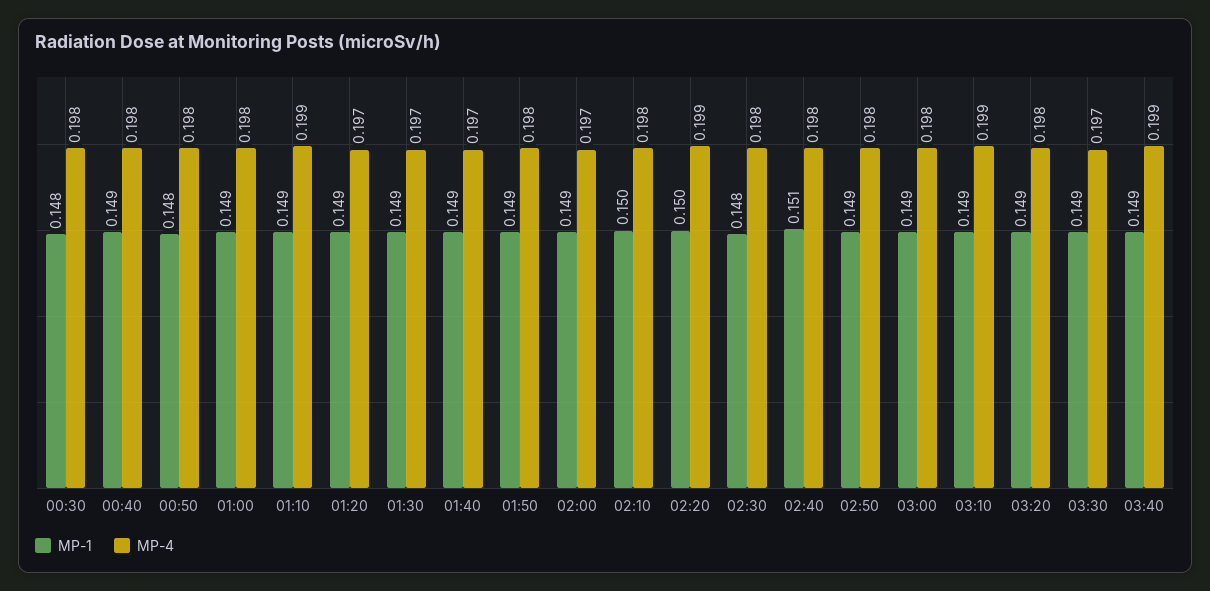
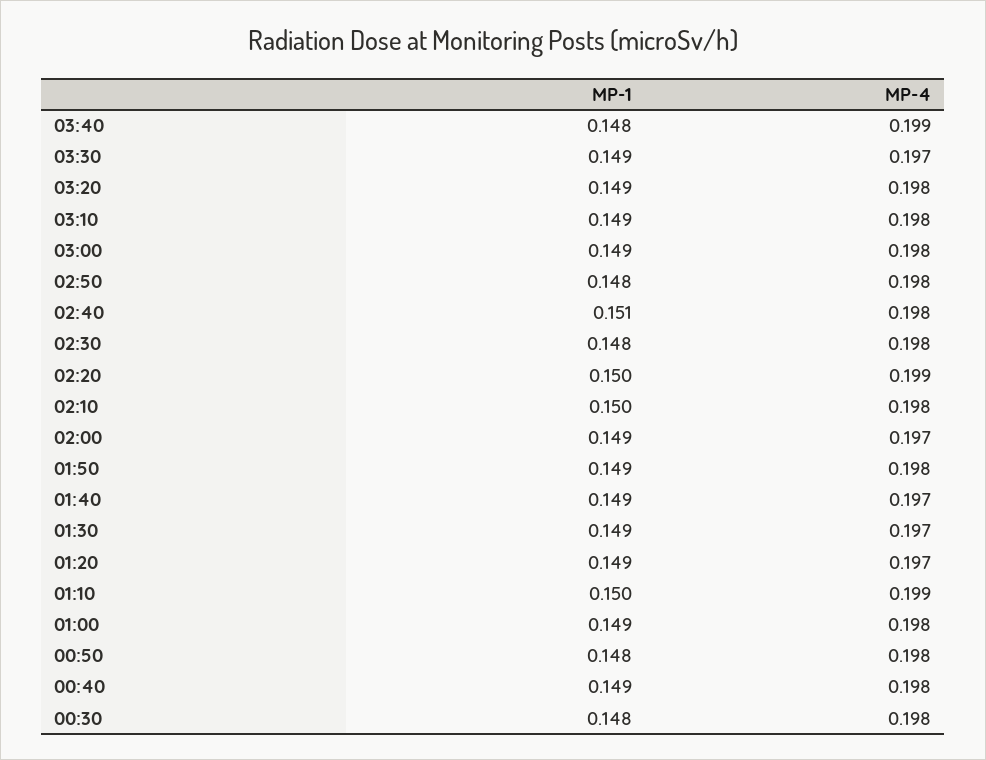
  {
    "MP-1": {
      "00:30": 0.148,
      "00:40": 0.149,
      "00:50": 0.148,
      "01:00": 0.149,
-     "01:10": 0.149,
+     "01:10": 0.15,
      "01:20": 0.149,
      "01:30": 0.149,
      "01:40": 0.149,
      "01:50": 0.149,
      "02:00": 0.149,
      "02:10": 0.15,
      "02:20": 0.15,
      "02:30": 0.148,
      "02:40": 0.151,
-     "02:50": 0.149,
+     "02:50": 0.148,
      "03:00": 0.149,
      "03:10": 0.149,
      "03:20": 0.149,
      "03:30": 0.149,
-     "03:40": 0.149
+     "03:40": 0.148
    },
    "MP-4": {
      "00:30": 0.198,
      "00:40": 0.198,
      "00:50": 0.198,
      "01:00": 0.198,
      "01:10": 0.199,
      "01:20": 0.197,
      "01:30": 0.197,
      "01:40": 0.197,
      "01:50": 0.198,
      "02:00": 0.197,
      "02:10": 0.198,
      "02:20": 0.199,
      "02:30": 0.198,
      "02:40": 0.198,
      "02:50": 0.198,
      "03:00": 0.198,
-     "03:10": 0.199,
+     "03:10": 0.198,
      "03:20": 0.198,
      "03:30": 0.197,
      "03:40": 0.199
    }
  }

